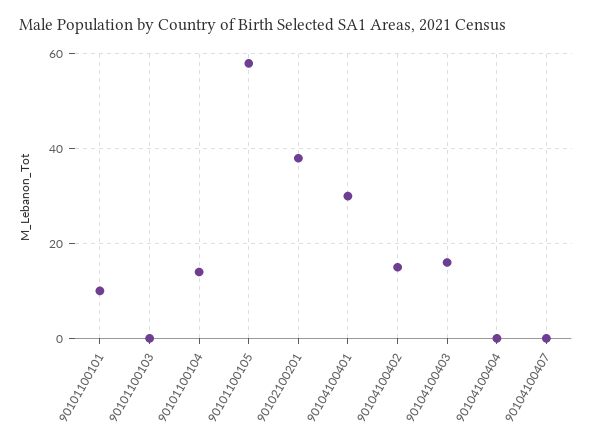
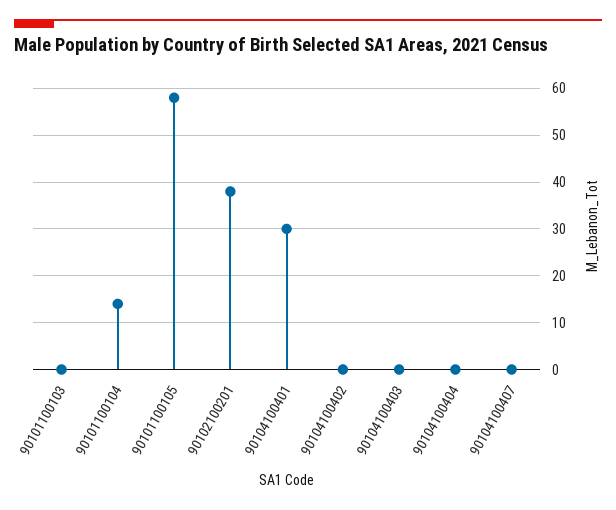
  {
-   "90101100101": 10,
    "90101100103": 0,
    "90101100104": 15,
    "90101100105": 60,
    "90102100201": 40,
    "90104100401": 30,
-   "90104100402": 15,
+   "90104100402": 0,
-   "90104100403": 15,
+   "90104100403": 0,
    "90104100404": 0,
    "90104100407": 0
  }

